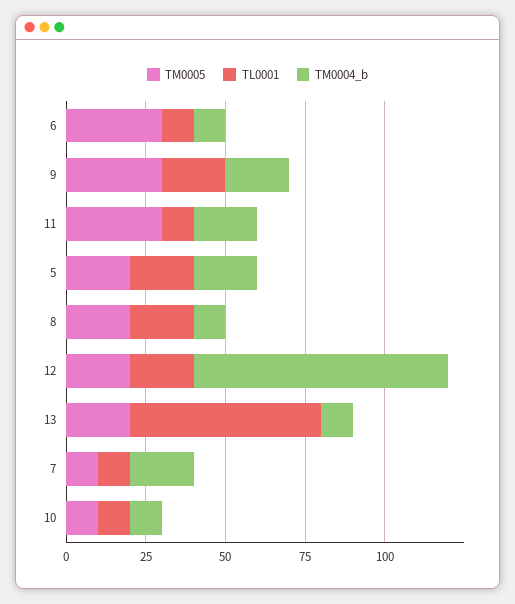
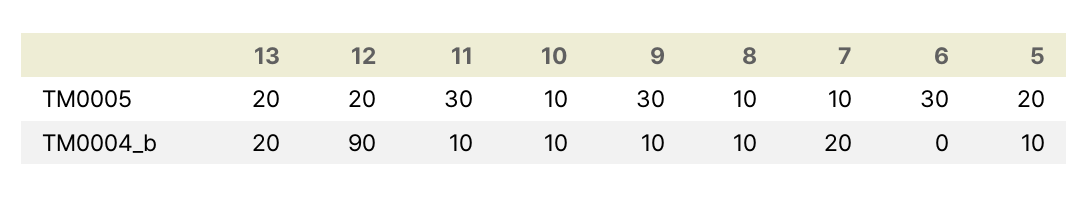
  {
    "TM0005": {
      "6": 30,
      "9": 30,
      "11": 30,
      "5": 20,
-     "8": 20,
+     "8": 10,
      "12": 20,
      "13": 20,
      "7": 10,
      "10": 10
    },
-   "TL0001": {
-     "6": 10,
-     "9": 20,
-     "11": 10,
-     "5": 20,
-     "8": 20,
-     "12": 20,
-     "13": 60,
-     "7": 10,
-     "10": 10
-   },
    "TM0004_b": {
-     "6": 10,
+     "6": 0,
-     "9": 20,
+     "9": 10,
-     "11": 20,
+     "11": 10,
-     "5": 20,
+     "5": 10,
      "8": 10,
-     "12": 80,
+     "12": 90,
-     "13": 10,
+     "13": 20,
      "7": 20,
      "10": 10
    }
  }

